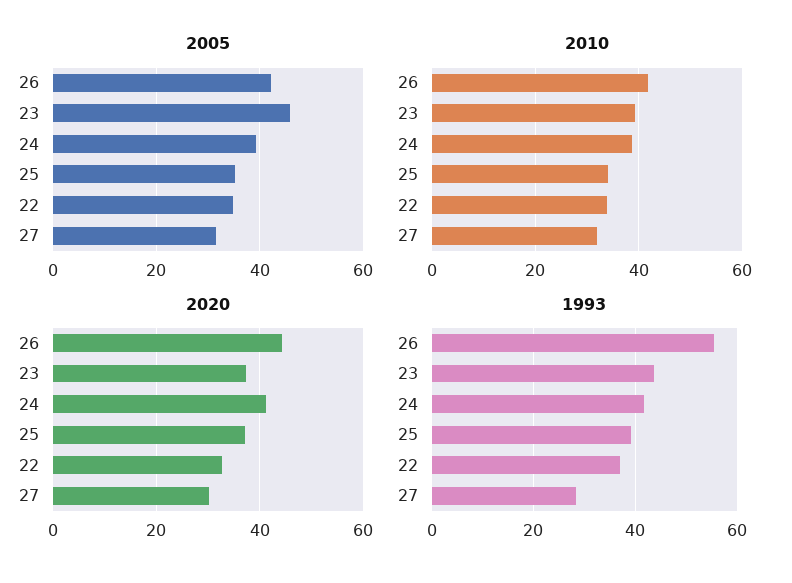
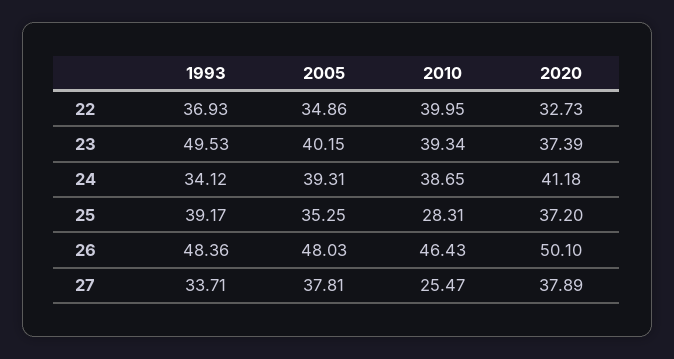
  {
    "2005": {
-     "26": 42,
+     "26": 48.03,
-     "23": 46,
+     "23": 40.15,
      "24": 39.31,
      "25": 35.25,
      "22": 34.86,
-     "27": 32
+     "27": 37.81
    },
    "2010": {
-     "26": 42,
+     "26": 46.43,
      "23": 39.34,
      "24": 38.65,
-     "25": 34,
+     "25": 28.31,
-     "22": 34,
+     "22": 39.95,
-     "27": 32
+     "27": 25.47
    },
    "2020": {
-     "26": 44,
+     "26": 50.1,
      "23": 37.39,
      "24": 41.18,
      "25": 37.2,
      "22": 32.73,
-     "27": 30
+     "27": 37.89
    },
    "1993": {
-     "26": 56,
+     "26": 48.36,
-     "23": 44,
+     "23": 49.53,
-     "24": 42,
+     "24": 34.12,
      "25": 39.17,
      "22": 36.93,
-     "27": 28
+     "27": 33.71
    }
  }

